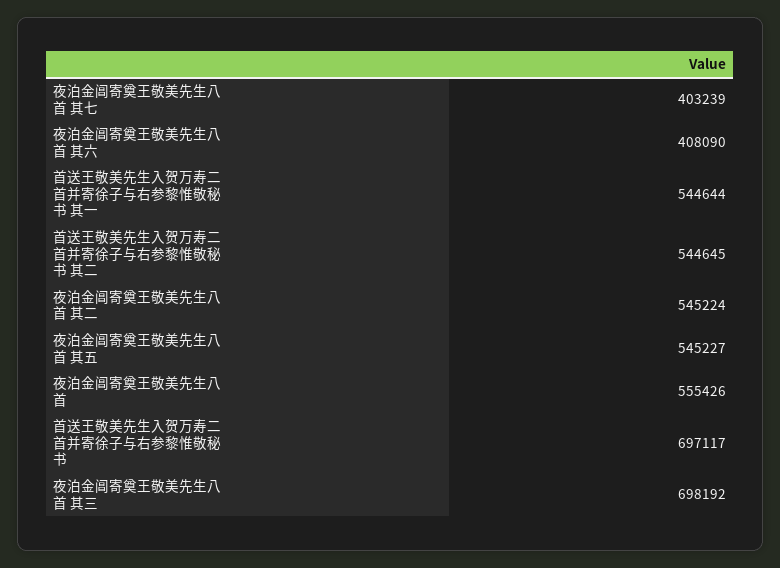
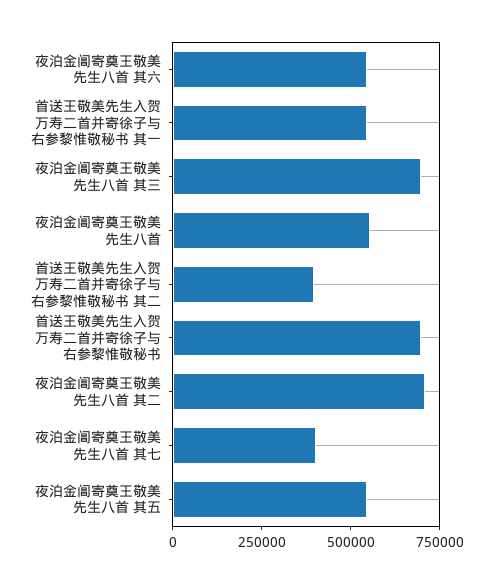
  {
    "夜泊金阊寄奠王敬美先生八首 其七": 403239,
-   "夜泊金阊寄奠王敬美先生八首 其六": 408090,
+   "夜泊金阊寄奠王敬美先生八首 其六": 550000,
    "首送王敬美先生入贺万寿二首并寄徐子与右参黎惟敬秘书 其一": 544644,
-   "首送王敬美先生入贺万寿二首并寄徐子与右参黎惟敬秘书 其二": 544645,
+   "首送王敬美先生入贺万寿二首并寄徐子与右参黎惟敬秘书 其二": 400000,
-   "夜泊金阊寄奠王敬美先生八首 其二": 545224,
+   "夜泊金阊寄奠王敬美先生八首 其二": 700000,
    "夜泊金阊寄奠王敬美先生八首 其五": 545227,
    "夜泊金阊寄奠王敬美先生八首": 555426,
    "首送王敬美先生入贺万寿二首并寄徐子与右参黎惟敬秘书": 697117,
    "夜泊金阊寄奠王敬美先生八首 其三": 698192
  }

